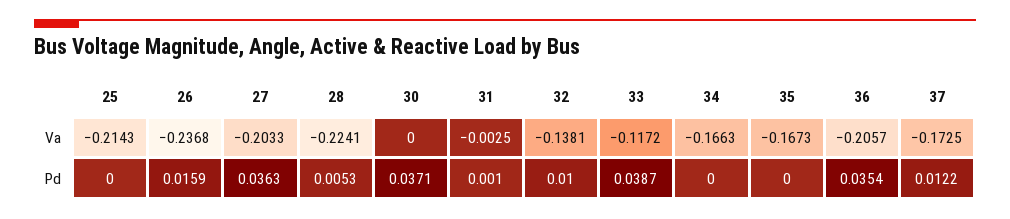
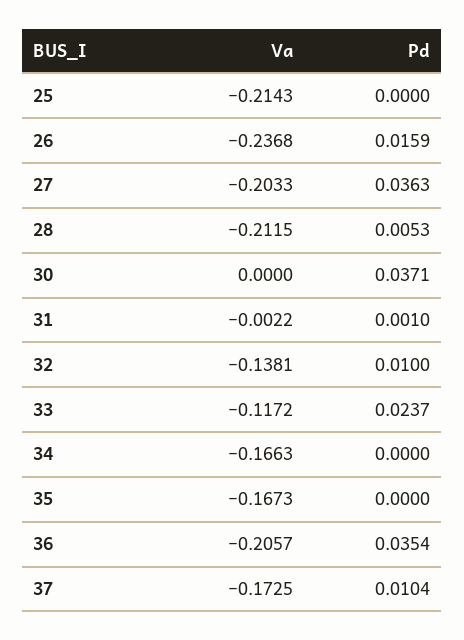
  {
    "25": {
      "Va": -0.2143,
      "Pd": 0
    },
    "26": {
      "Va": -0.2368,
      "Pd": 0.0159
    },
    "27": {
      "Va": -0.2033,
      "Pd": 0.0363
    },
    "28": {
-     "Va": -0.2241,
+     "Va": -0.2115,
      "Pd": 0.0053
    },
    "30": {
      "Va": 0,
      "Pd": 0.0371
    },
    "31": {
-     "Va": -0.0025,
+     "Va": -0.0022,
      "Pd": 0.001
    },
    "32": {
      "Va": -0.1381,
      "Pd": 0.01
    },
    "33": {
      "Va": -0.1172,
-     "Pd": 0.0387
+     "Pd": 0.0237
    },
    "34": {
      "Va": -0.1663,
      "Pd": 0
    },
    "35": {
      "Va": -0.1673,
      "Pd": 0
    },
    "36": {
      "Va": -0.2057,
      "Pd": 0.0354
    },
    "37": {
      "Va": -0.1725,
-     "Pd": 0.0122
+     "Pd": 0.0104
    }
  }

